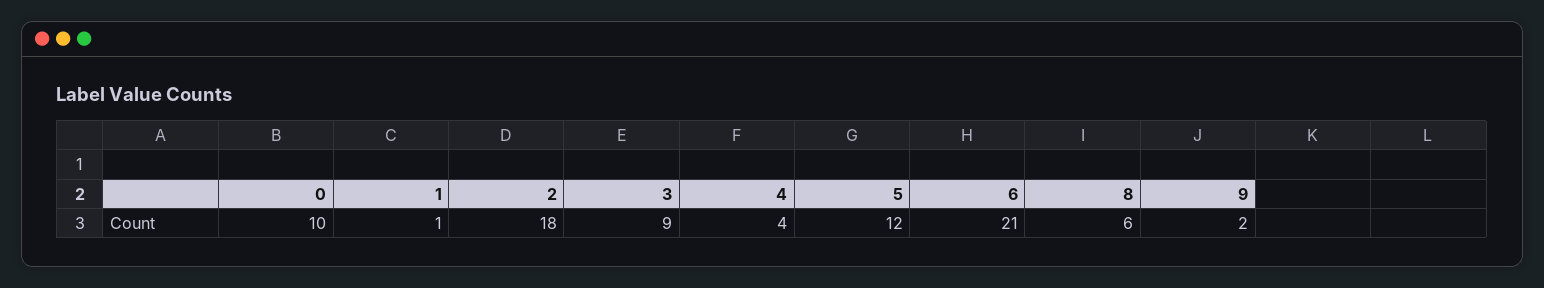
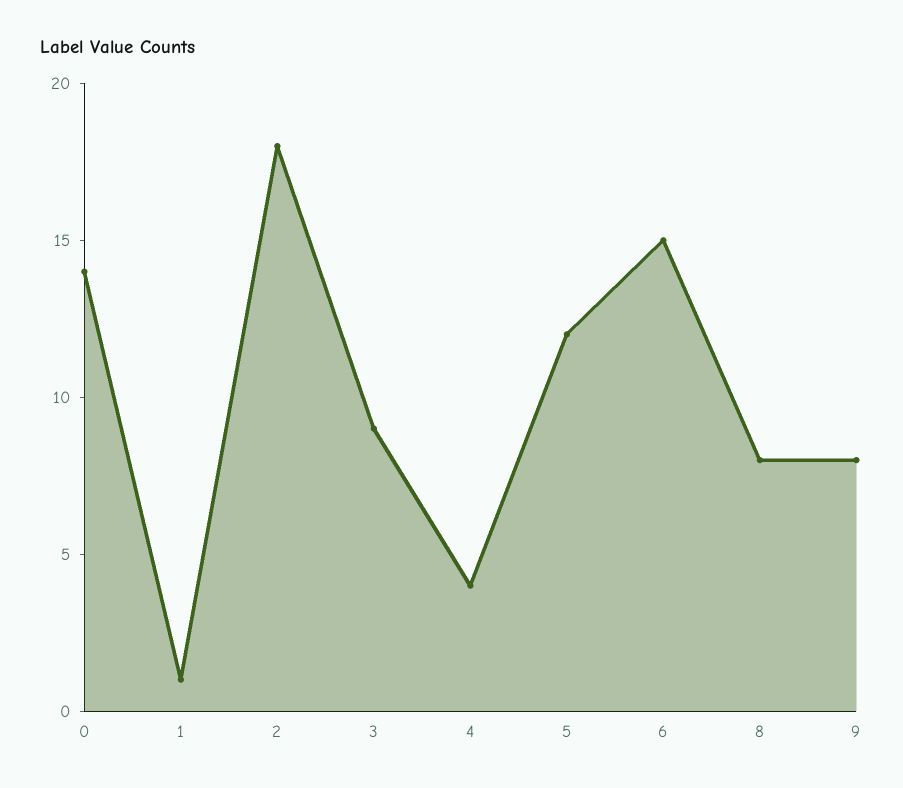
  {
-   "0": 10,
+   "0": 14,
    "1": 1,
    "2": 18,
    "3": 9,
    "4": 4,
    "5": 12,
-   "6": 21,
+   "6": 15,
-   "8": 6,
+   "8": 8,
-   "9": 2
+   "9": 8
  }

